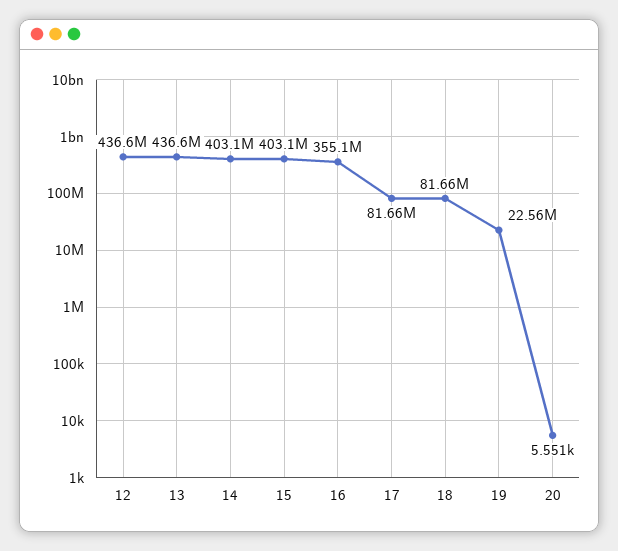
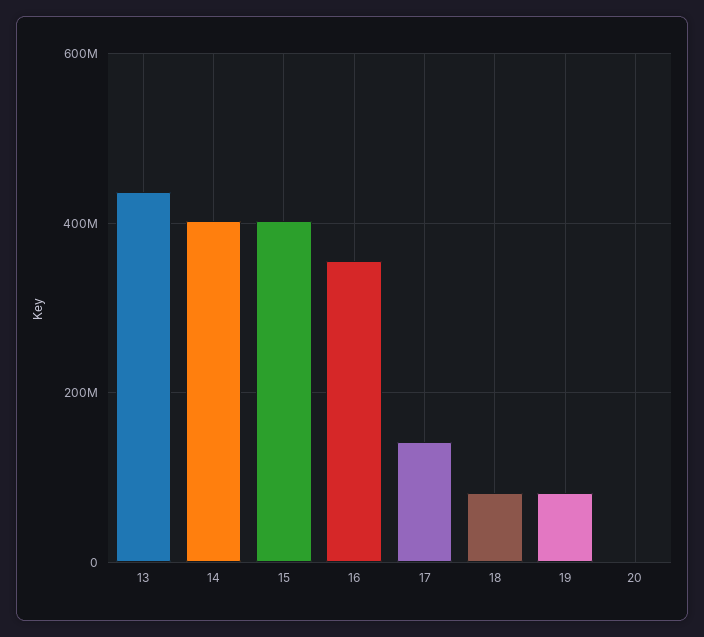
  {
-   "12": 436600000,
    "13": 436600000,
    "14": 403100000,
    "15": 403100000,
    "16": 355100000,
-   "17": 81660000,
+   "17": 140000000,
    "18": 81660000,
-   "19": 22560000,
+   "19": 80000000,
    "20": 5551
  }

